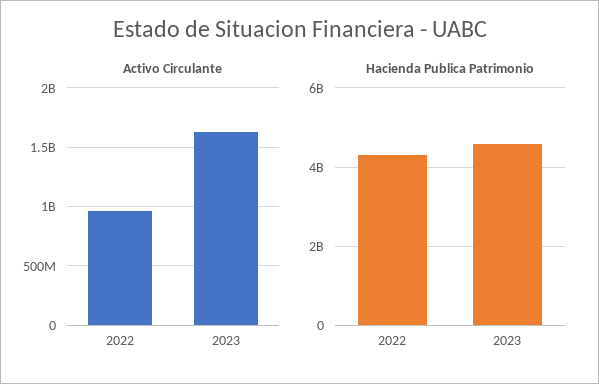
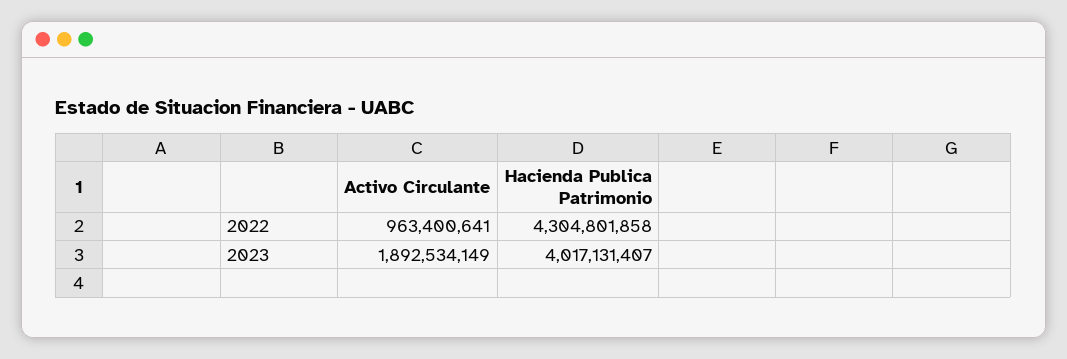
  {
    "Activo Circulante": {
      "2022": 963400641,
-     "2023": 1600000000
+     "2023": 1892534149
    },
    "Hacienda Publica Patrimonio": {
      "2022": 4304801858,
-     "2023": 4600000000
+     "2023": 4017131407
    }
  }

